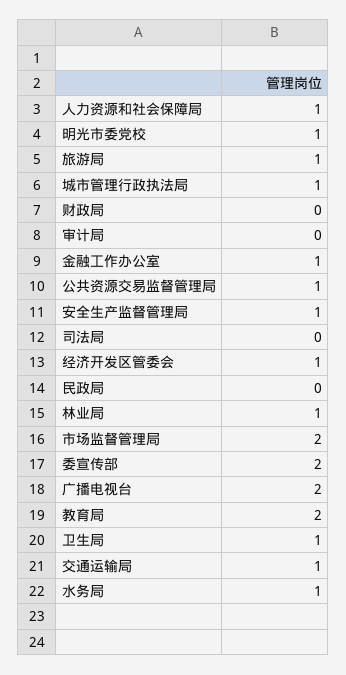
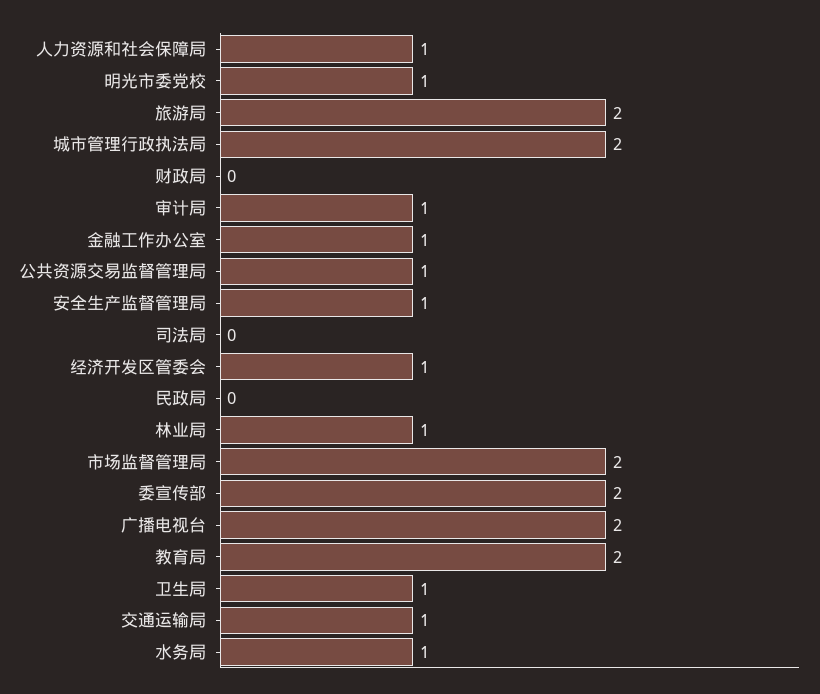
  {
    "人力资源和社会保障局": 1,
    "明光市委党校": 1,
-   "旅游局": 1,
+   "旅游局": 2,
-   "城市管理行政执法局": 1,
+   "城市管理行政执法局": 2,
    "财政局": 0,
-   "审计局": 0,
+   "审计局": 1,
    "金融工作办公室": 1,
    "公共资源交易监督管理局": 1,
    "安全生产监督管理局": 1,
    "司法局": 0,
    "经济开发区管委会": 1,
    "民政局": 0,
    "林业局": 1,
    "市场监督管理局": 2,
    "委宣传部": 2,
    "广播电视台": 2,
    "教育局": 2,
    "卫生局": 1,
    "交通运输局": 1,
    "水务局": 1
  }

